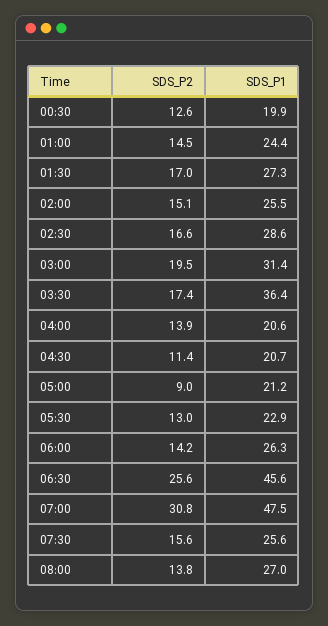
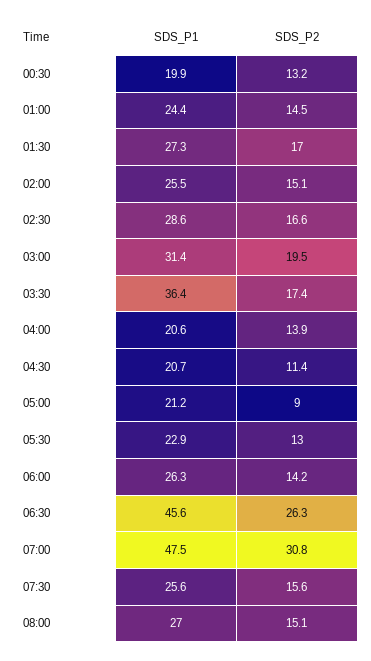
  {
    "SDS_P2": {
-     "00:30": 12.6,
+     "00:30": 13.2,
      "01:00": 14.5,
      "01:30": 17,
      "02:00": 15.1,
      "02:30": 16.6,
      "03:00": 19.5,
      "03:30": 17.4,
      "04:00": 13.9,
      "04:30": 11.4,
      "05:00": 9,
      "05:30": 13,
      "06:00": 14.2,
-     "06:30": 25.6,
+     "06:30": 26.3,
      "07:00": 30.8,
      "07:30": 15.6,
-     "08:00": 13.8
+     "08:00": 15.1
    },
    "SDS_P1": {
      "00:30": 19.9,
      "01:00": 24.4,
      "01:30": 27.3,
      "02:00": 25.5,
      "02:30": 28.6,
      "03:00": 31.4,
      "03:30": 36.4,
      "04:00": 20.6,
      "04:30": 20.7,
      "05:00": 21.2,
      "05:30": 22.9,
      "06:00": 26.3,
      "06:30": 45.6,
      "07:00": 47.5,
      "07:30": 25.6,
      "08:00": 27
    }
  }

